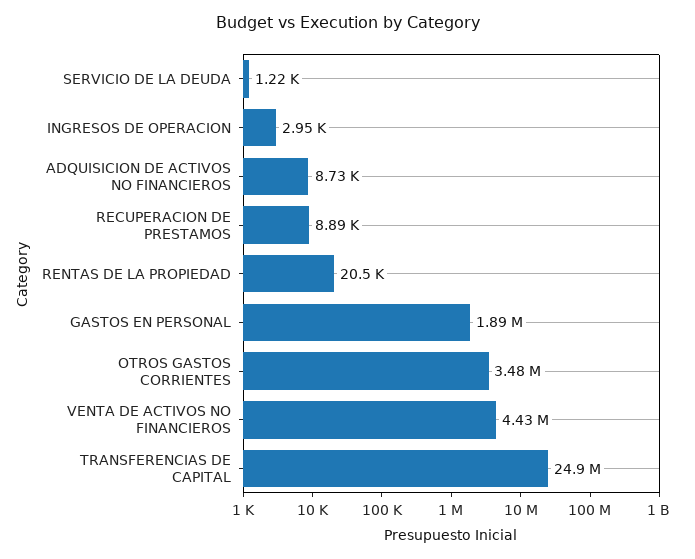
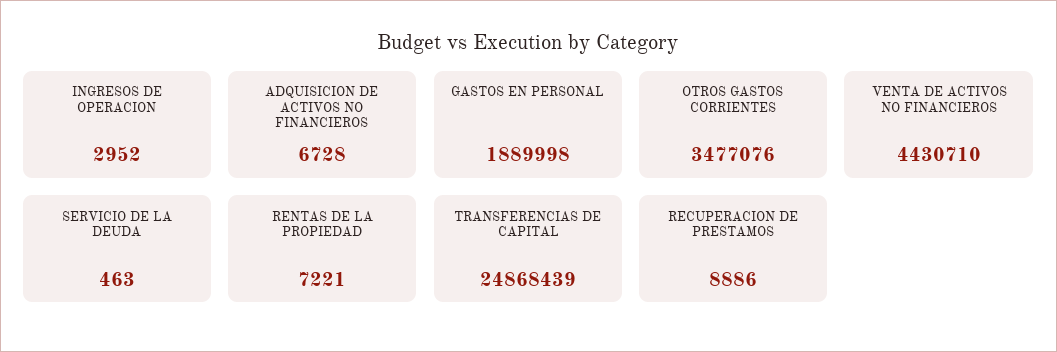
  {
-   "SERVICIO DE LA DEUDA": 1220,
+   "SERVICIO DE LA DEUDA": 463,
    "INGRESOS DE OPERACION": 2952,
-   "ADQUISICION DE ACTIVOS NO FINANCIEROS": 8730,
+   "ADQUISICION DE ACTIVOS NO FINANCIEROS": 6728,
    "RECUPERACION DE PRESTAMOS": 8886,
-   "RENTAS DE LA PROPIEDAD": 20500,
+   "RENTAS DE LA PROPIEDAD": 7221,
    "GASTOS EN PERSONAL": 1889998,
    "OTROS GASTOS CORRIENTES": 3477076,
    "VENTA DE ACTIVOS NO FINANCIEROS": 4430710,
    "TRANSFERENCIAS DE CAPITAL": 24868439
  }

